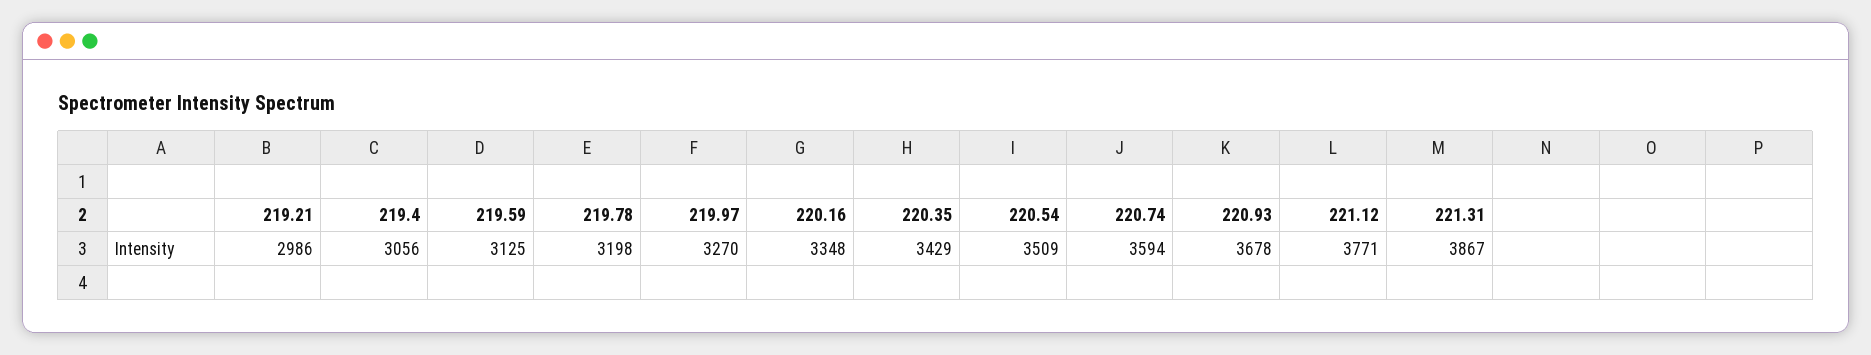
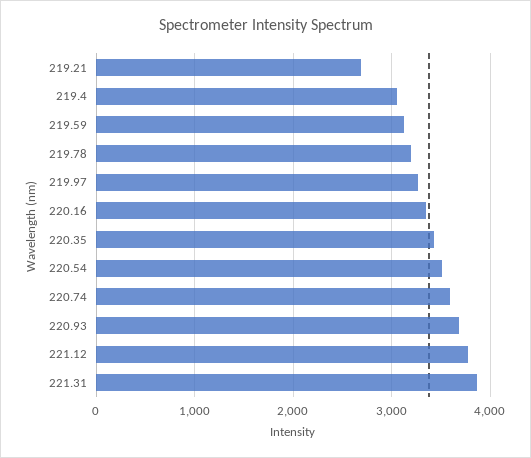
  {
-   "219.21": 2986,
+   "219.21": 2700,
    "219.4": 3056,
    "219.59": 3125,
    "219.78": 3198,
    "219.97": 3270,
    "220.16": 3348,
    "220.35": 3429,
    "220.54": 3509,
    "220.74": 3594,
    "220.93": 3678,
    "221.12": 3771,
    "221.31": 3867
  }

